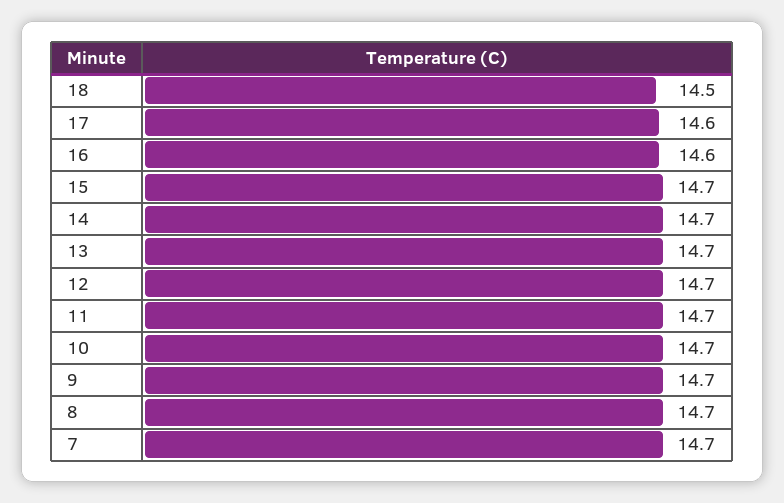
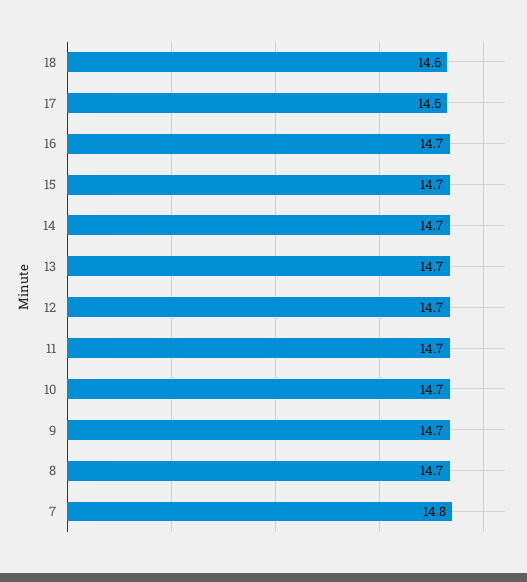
  {
-   "18": 14.5,
+   "18": 14.6,
    "17": 14.6,
-   "16": 14.6,
+   "16": 14.7,
    "15": 14.7,
    "14": 14.7,
    "13": 14.7,
    "12": 14.7,
    "11": 14.7,
    "10": 14.7,
    "9": 14.7,
    "8": 14.7,
-   "7": 14.7
+   "7": 14.8
  }

